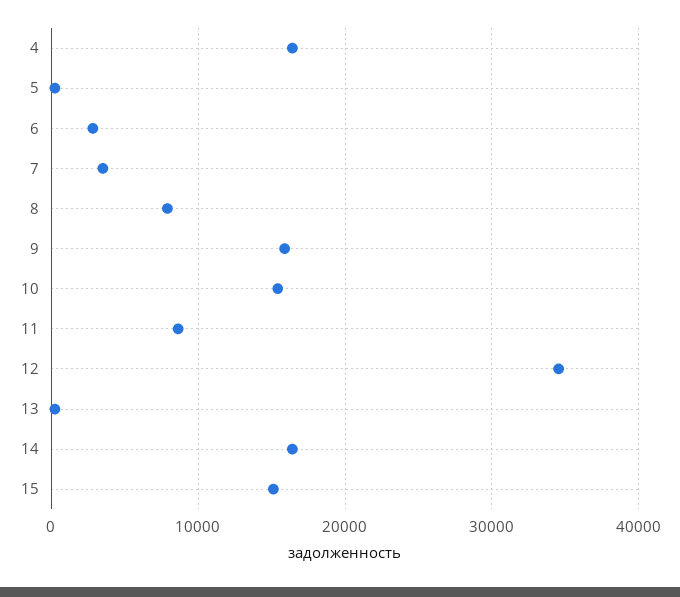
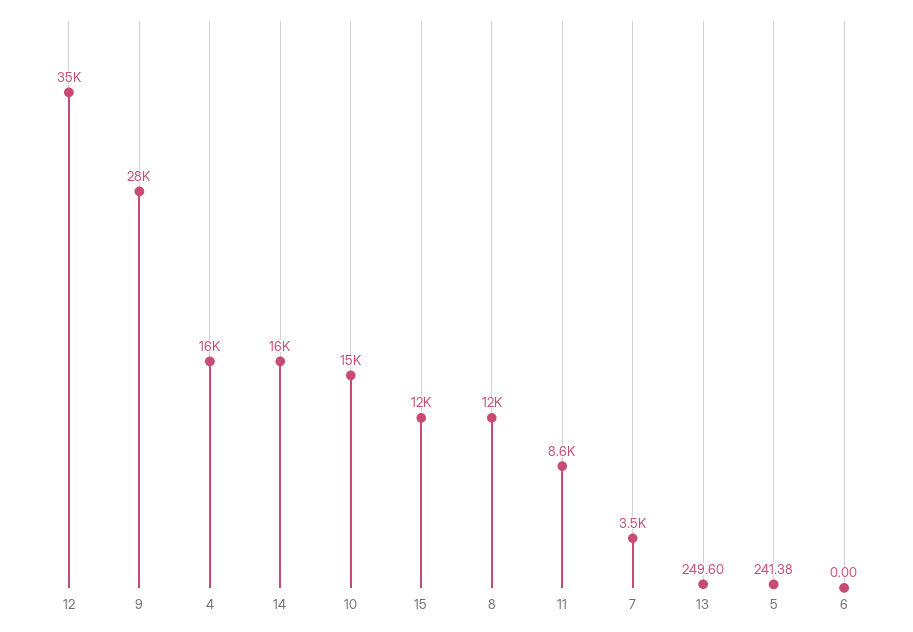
  {
    "4": 16000,
    "5": 241.38,
-   "6": 3000,
+   "6": 0,
    "7": 3500,
-   "8": 8000,
+   "8": 12000,
-   "9": 16000,
+   "9": 28000,
    "10": 15000,
    "11": 8600,
    "12": 35000,
    "13": 249.6,
    "14": 16000,
-   "15": 15000
+   "15": 12000
  }

